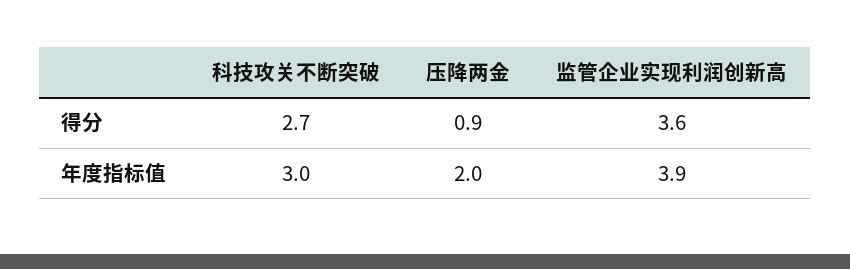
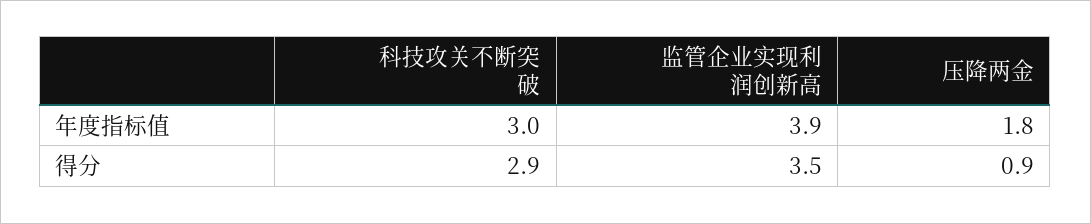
  {
    "科技攻关不断突破": {
-     "得分": 2.7,
+     "得分": 2.9,
      "年度指标值": 3
    },
    "压降两金": {
      "得分": 0.9,
-     "年度指标值": 2
+     "年度指标值": 1.8
    },
    "监管企业实现利润创新高": {
-     "得分": 3.6,
+     "得分": 3.5,
      "年度指标值": 3.9
    }
  }

